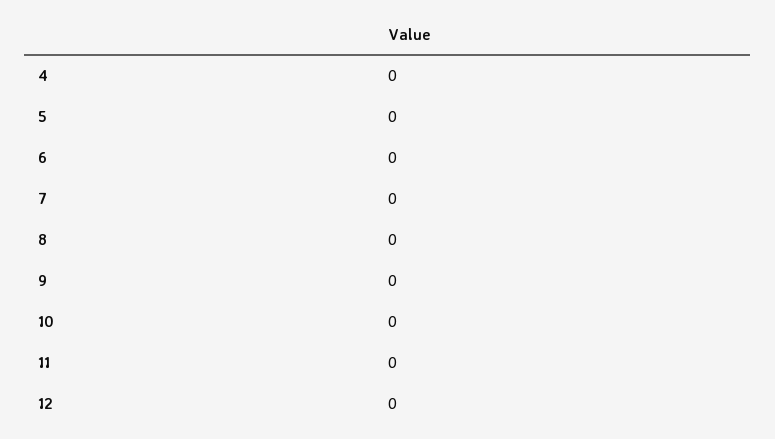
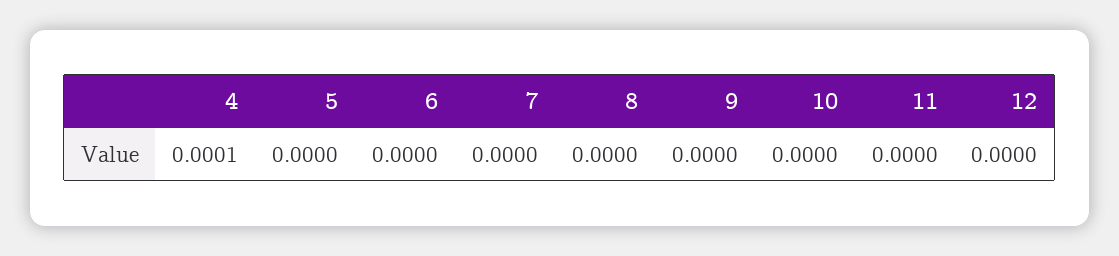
  {
-   "4": 0,
+   "4": 0.0001,
    "5": 0,
    "6": 0,
    "7": 0,
    "8": 0,
    "9": 0,
    "10": 0,
    "11": 0,
    "12": 0
  }

